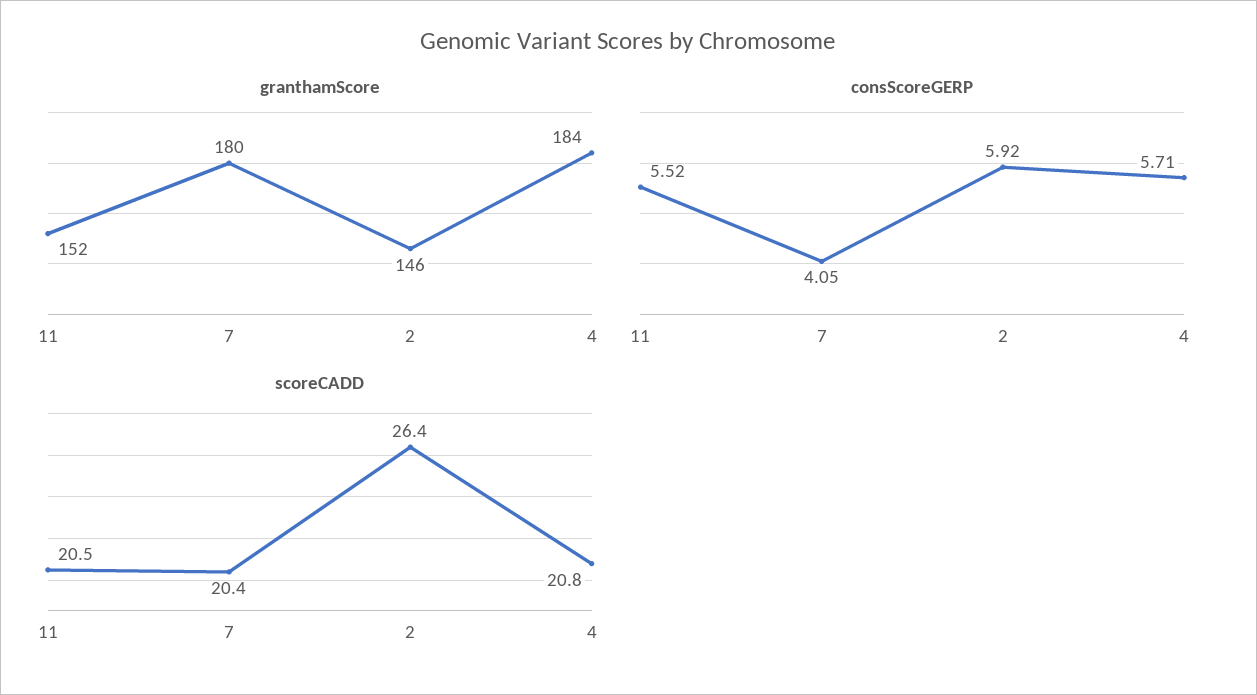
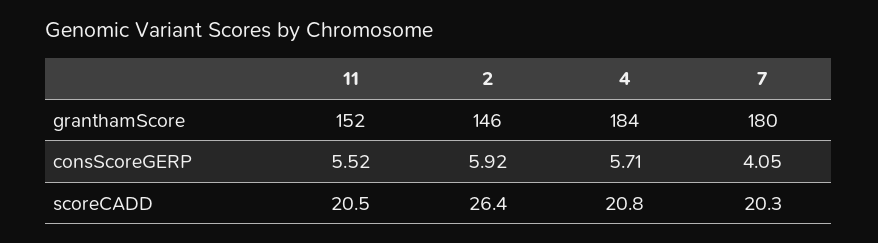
  {
    "granthamScore": {
      "11": 152,
      "7": 180,
      "2": 146,
      "4": 184
    },
    "consScoreGERP": {
      "11": 5.52,
      "7": 4.05,
      "2": 5.92,
      "4": 5.71
    },
    "scoreCADD": {
      "11": 20.5,
-     "7": 20.4,
+     "7": 20.3,
      "2": 26.4,
      "4": 20.8
    }
  }

